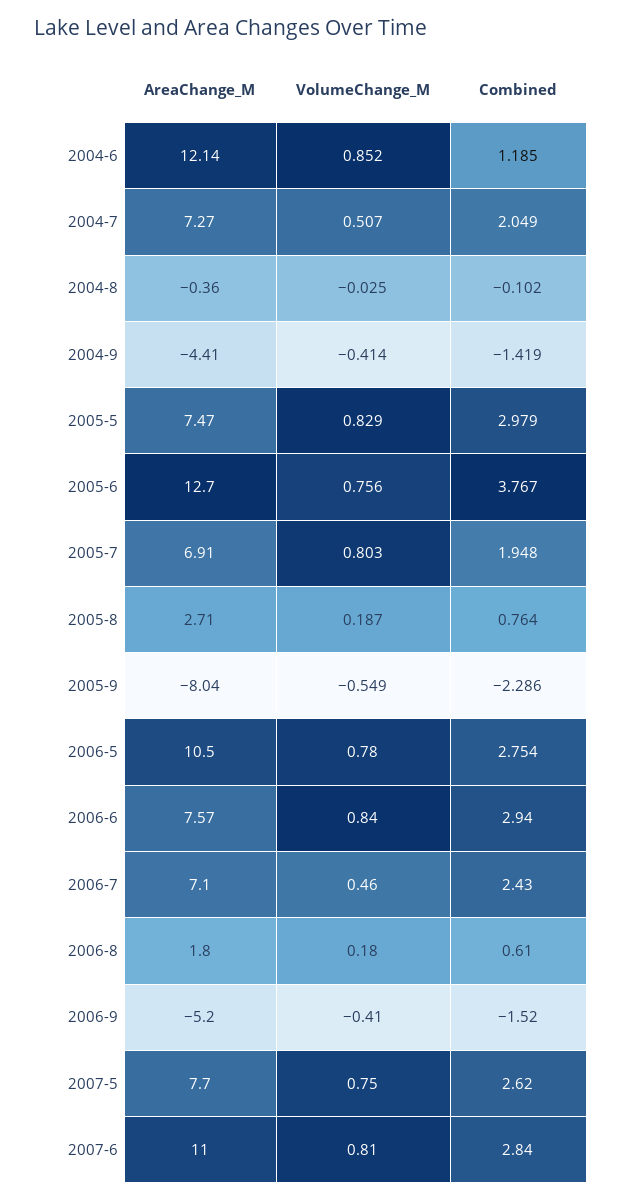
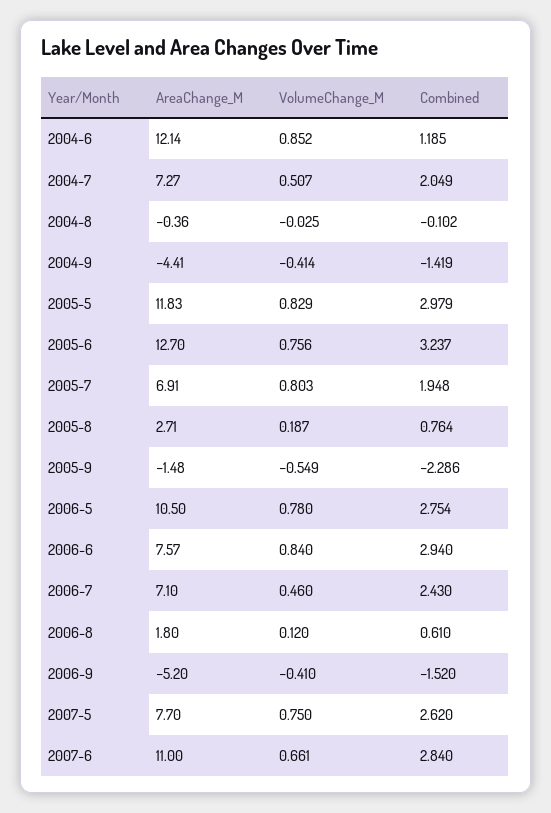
  {
    "AreaChange_M": {
      "2004-6": 12.14,
      "2004-7": 7.27,
      "2004-8": -0.36,
      "2004-9": -4.41,
-     "2005-5": 7.47,
+     "2005-5": 11.83,
      "2005-6": 12.7,
      "2005-7": 6.91,
      "2005-8": 2.71,
-     "2005-9": -8.04,
+     "2005-9": -1.48,
      "2006-5": 10.5,
      "2006-6": 7.57,
      "2006-7": 7.1,
      "2006-8": 1.8,
      "2006-9": -5.2,
      "2007-5": 7.7,
      "2007-6": 11
    },
    "VolumeChange_M": {
      "2004-6": 0.852,
      "2004-7": 0.507,
      "2004-8": -0.025,
      "2004-9": -0.414,
      "2005-5": 0.829,
      "2005-6": 0.756,
      "2005-7": 0.803,
      "2005-8": 0.187,
      "2005-9": -0.549,
      "2006-5": 0.78,
      "2006-6": 0.84,
      "2006-7": 0.46,
-     "2006-8": 0.18,
+     "2006-8": 0.12,
      "2006-9": -0.41,
      "2007-5": 0.75,
-     "2007-6": 0.81
+     "2007-6": 0.661
    },
    "Combined": {
      "2004-6": 1.185,
      "2004-7": 2.049,
      "2004-8": -0.102,
      "2004-9": -1.419,
      "2005-5": 2.979,
-     "2005-6": 3.767,
+     "2005-6": 3.237,
      "2005-7": 1.948,
      "2005-8": 0.764,
      "2005-9": -2.286,
      "2006-5": 2.754,
      "2006-6": 2.94,
      "2006-7": 2.43,
      "2006-8": 0.61,
      "2006-9": -1.52,
      "2007-5": 2.62,
      "2007-6": 2.84
    }
  }

